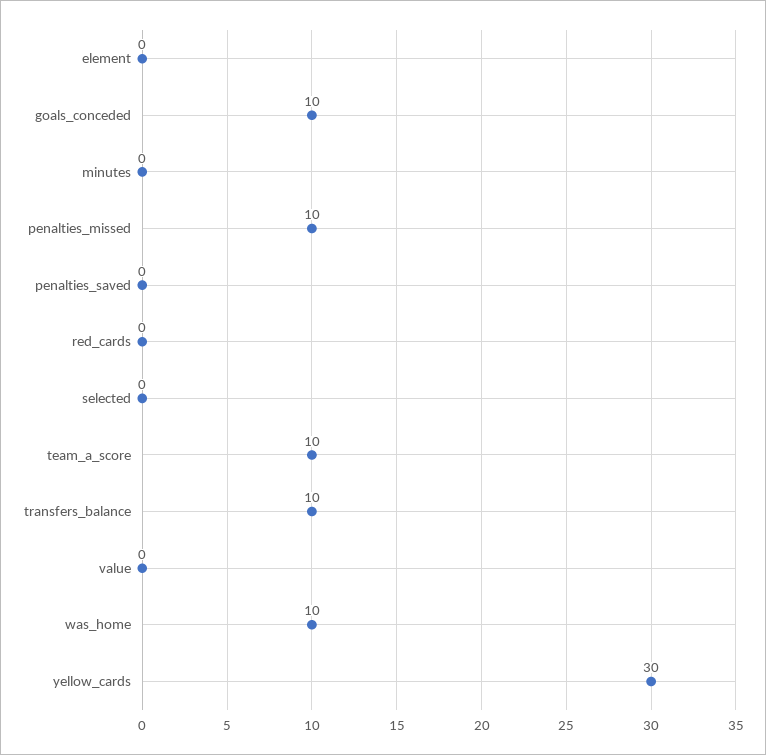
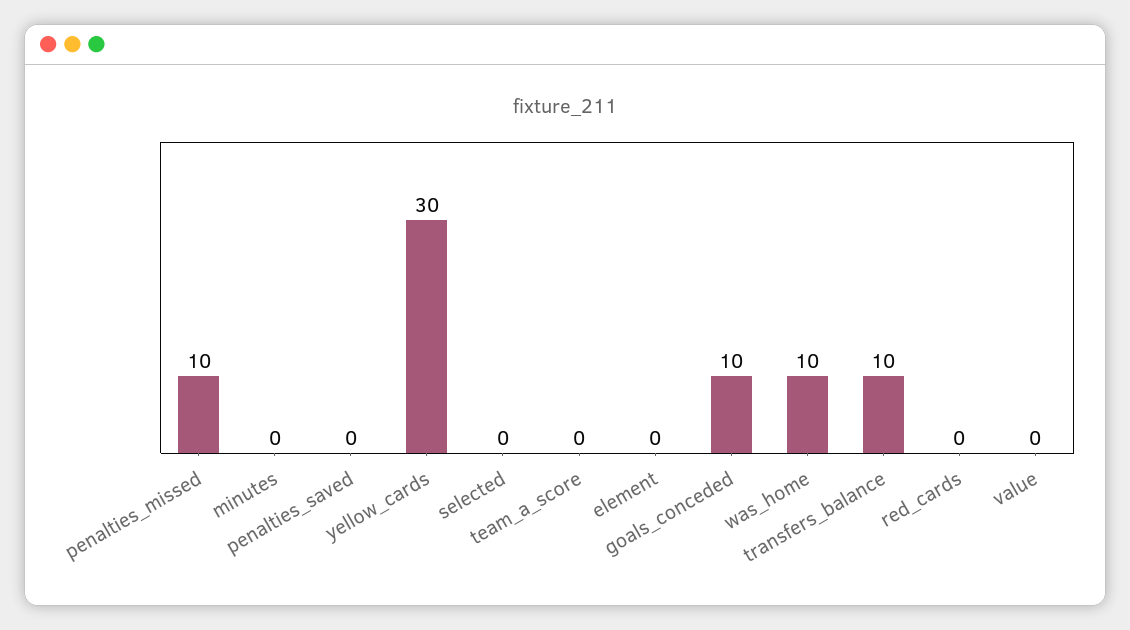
  {
    "element": 0,
    "goals_conceded": 10,
    "minutes": 0,
    "penalties_missed": 10,
    "penalties_saved": 0,
    "red_cards": 0,
    "selected": 0,
-   "team_a_score": 10,
+   "team_a_score": 0,
    "transfers_balance": 10,
    "value": 0,
    "was_home": 10,
    "yellow_cards": 30
  }

